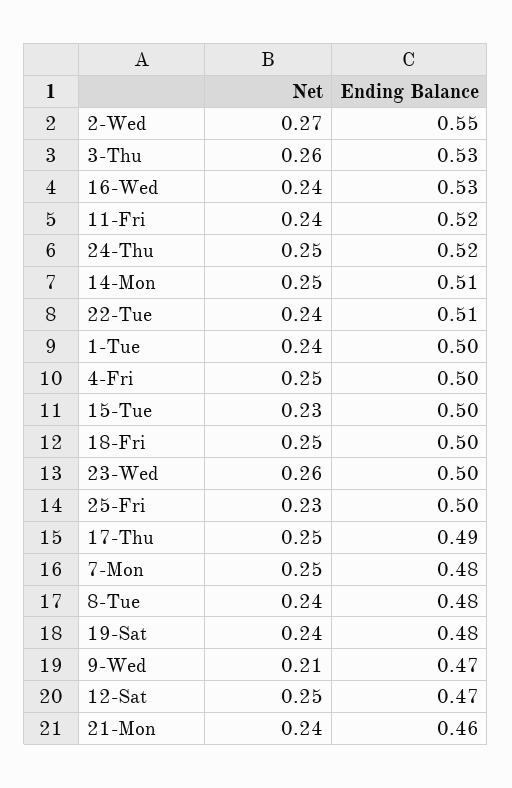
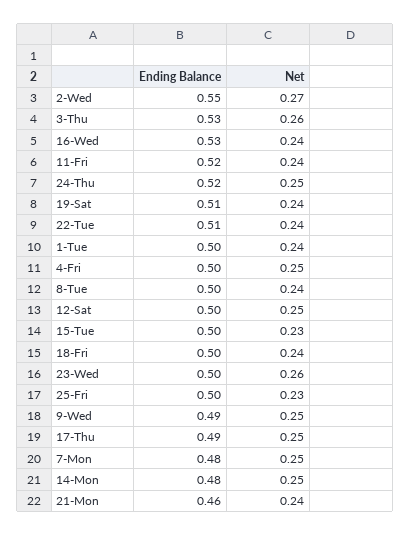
  {
    "Net": {
      "2-Wed": 0.27,
      "3-Thu": 0.26,
      "16-Wed": 0.24,
      "11-Fri": 0.24,
      "24-Thu": 0.25,
      "14-Mon": 0.25,
      "22-Tue": 0.24,
      "1-Tue": 0.24,
      "4-Fri": 0.25,
      "15-Tue": 0.23,
-     "18-Fri": 0.25,
+     "18-Fri": 0.24,
      "23-Wed": 0.26,
      "25-Fri": 0.23,
      "17-Thu": 0.25,
      "7-Mon": 0.25,
      "8-Tue": 0.24,
      "19-Sat": 0.24,
-     "9-Wed": 0.21,
+     "9-Wed": 0.25,
      "12-Sat": 0.25,
      "21-Mon": 0.24
    },
    "Ending Balance": {
      "2-Wed": 0.55,
      "3-Thu": 0.53,
      "16-Wed": 0.53,
      "11-Fri": 0.52,
      "24-Thu": 0.52,
-     "14-Mon": 0.51,
+     "14-Mon": 0.48,
      "22-Tue": 0.51,
      "1-Tue": 0.5,
      "4-Fri": 0.5,
      "15-Tue": 0.5,
      "18-Fri": 0.5,
      "23-Wed": 0.5,
      "25-Fri": 0.5,
      "17-Thu": 0.49,
      "7-Mon": 0.48,
-     "8-Tue": 0.48,
+     "8-Tue": 0.5,
-     "19-Sat": 0.48,
+     "19-Sat": 0.51,
-     "9-Wed": 0.47,
+     "9-Wed": 0.49,
-     "12-Sat": 0.47,
+     "12-Sat": 0.5,
      "21-Mon": 0.46
    }
  }

